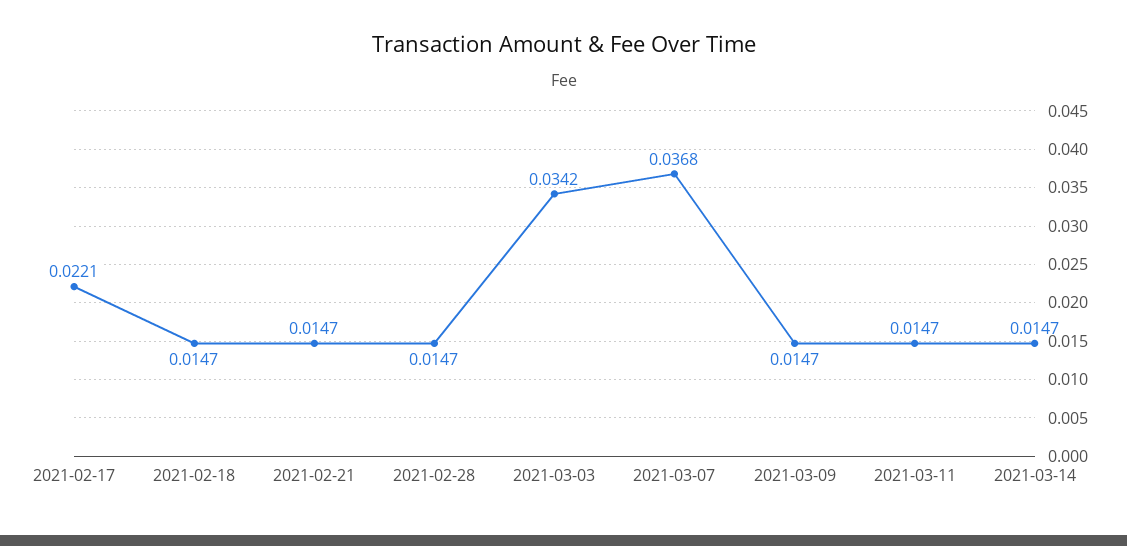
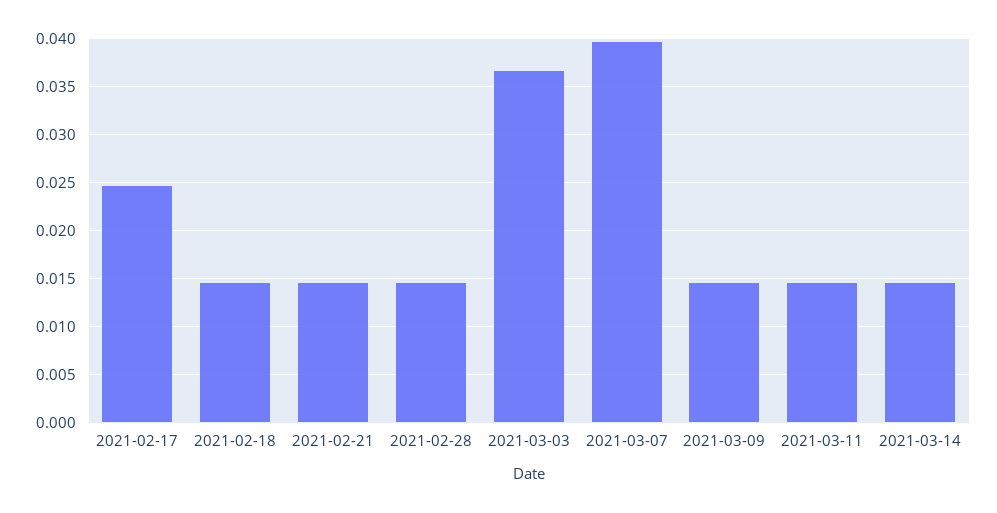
  {
-   "2021-02-17": 0.0221,
+   "2021-02-17": 0.025,
    "2021-02-18": 0.0147,
    "2021-02-21": 0.0147,
    "2021-02-28": 0.0147,
-   "2021-03-03": 0.0342,
+   "2021-03-03": 0.037,
-   "2021-03-07": 0.0368,
+   "2021-03-07": 0.04,
    "2021-03-09": 0.0147,
    "2021-03-11": 0.0147,
    "2021-03-14": 0.0147
  }

